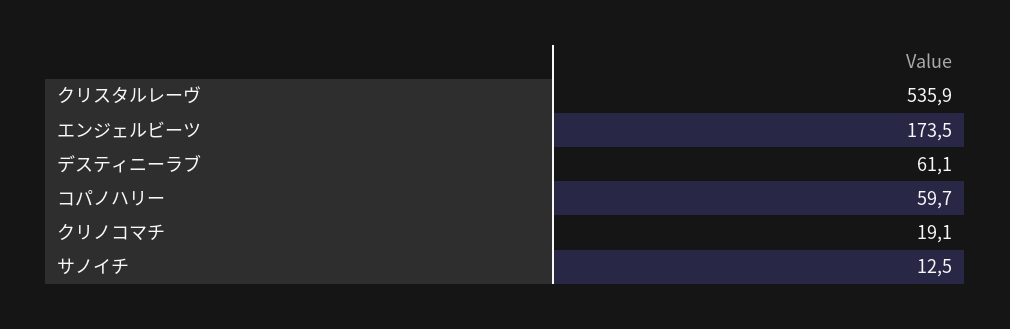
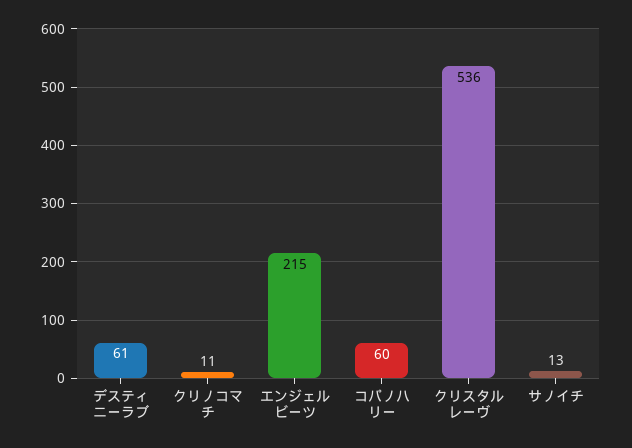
  {
    "クリスタルレーヴ": 535.9,
-   "エンジェルビーツ": 173.5,
+   "エンジェルビーツ": 215,
    "デスティニーラブ": 61.1,
    "コパノハリー": 59.7,
-   "クリノコマチ": 19.1,
+   "クリノコマチ": 11,
    "サノイチ": 12.5
  }

